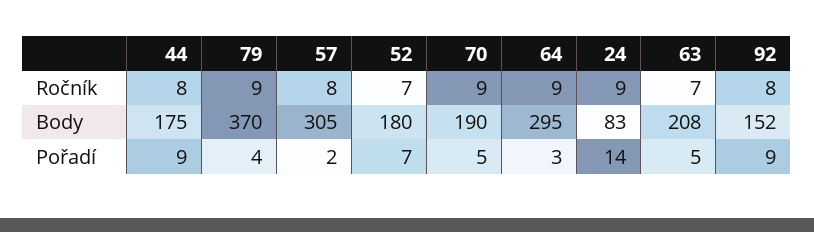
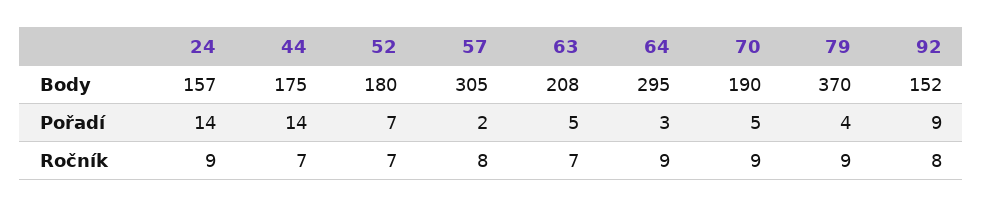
  {
    "44": {
-     "Ročník": 8,
+     "Ročník": 7,
      "Body": 175,
-     "Pořadí": 9
+     "Pořadí": 14
    },
    "79": {
      "Ročník": 9,
      "Body": 370,
      "Pořadí": 4
    },
    "57": {
      "Ročník": 8,
      "Body": 305,
      "Pořadí": 2
    },
    "52": {
      "Ročník": 7,
      "Body": 180,
      "Pořadí": 7
    },
    "70": {
      "Ročník": 9,
      "Body": 190,
      "Pořadí": 5
    },
    "64": {
      "Ročník": 9,
      "Body": 295,
      "Pořadí": 3
    },
    "24": {
      "Ročník": 9,
-     "Body": 83,
+     "Body": 157,
      "Pořadí": 14
    },
    "63": {
      "Ročník": 7,
      "Body": 208,
      "Pořadí": 5
    },
    "92": {
      "Ročník": 8,
      "Body": 152,
      "Pořadí": 9
    }
  }

